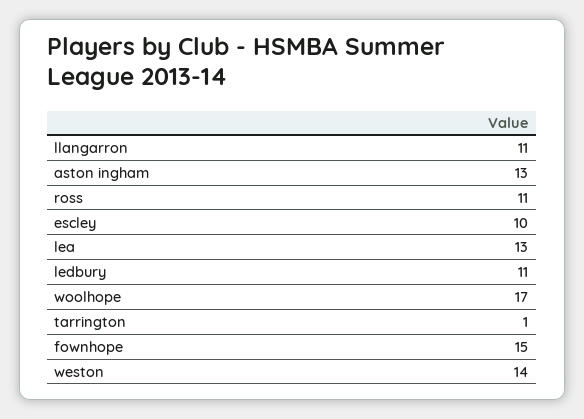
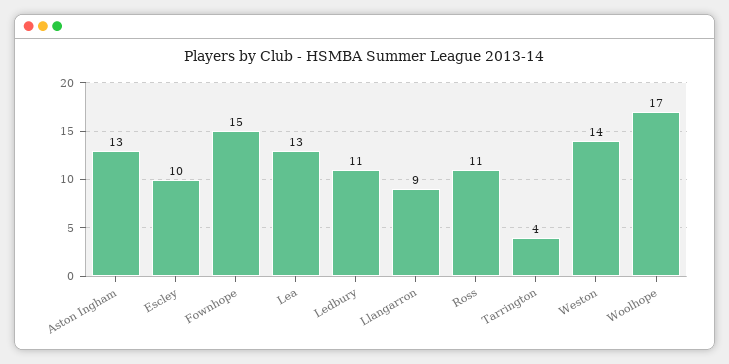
  {
-   "llangarron": 11,
+   "llangarron": 9,
    "aston ingham": 13,
    "ross": 11,
    "escley": 10,
    "lea": 13,
    "ledbury": 11,
    "woolhope": 17,
-   "tarrington": 1,
+   "tarrington": 4,
    "fownhope": 15,
    "weston": 14
  }

